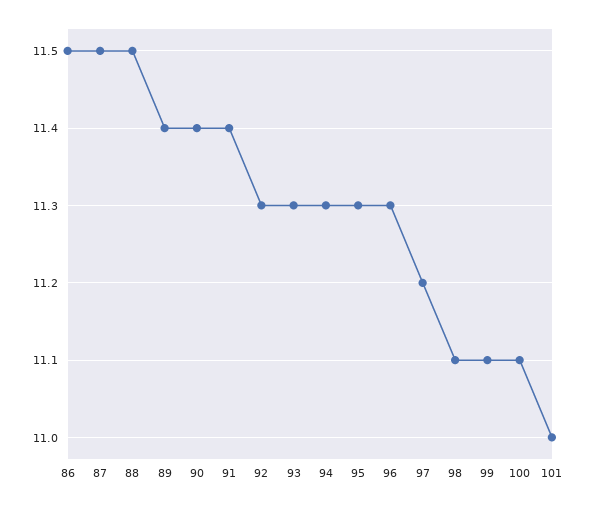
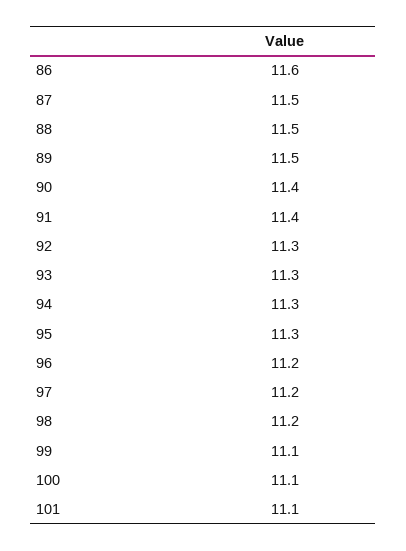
  {
-   "86": 11.5,
+   "86": 11.6,
    "87": 11.5,
    "88": 11.5,
-   "89": 11.4,
+   "89": 11.5,
    "90": 11.4,
    "91": 11.4,
    "92": 11.3,
    "93": 11.3,
    "94": 11.3,
    "95": 11.3,
-   "96": 11.3,
+   "96": 11.2,
    "97": 11.2,
-   "98": 11.1,
+   "98": 11.2,
    "99": 11.1,
    "100": 11.1,
-   "101": 11
+   "101": 11.1
  }

